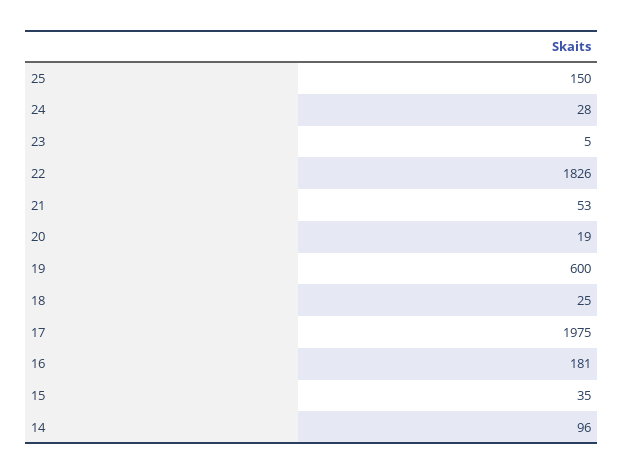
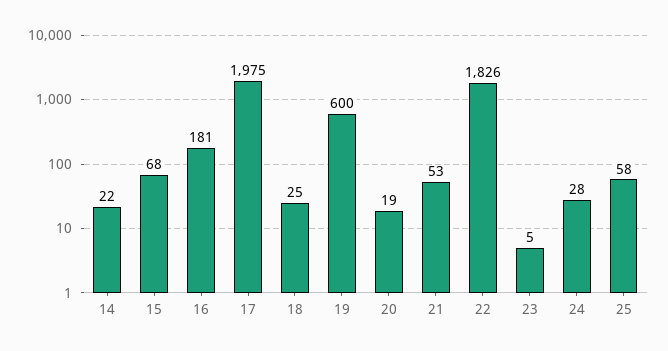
  {
-   "25": 150,
+   "25": 58,
    "24": 28,
    "23": 5,
    "22": 1826,
    "21": 53,
    "20": 19,
    "19": 600,
    "18": 25,
    "17": 1975,
    "16": 181,
-   "15": 35,
+   "15": 68,
-   "14": 96
+   "14": 22
  }

